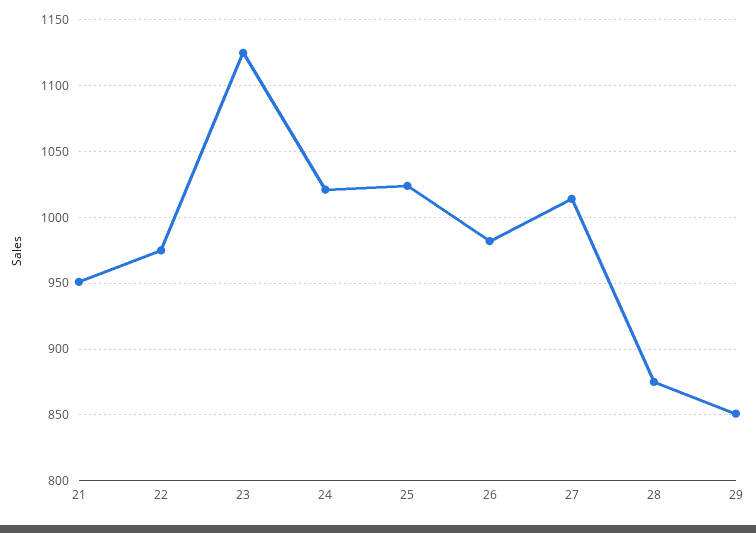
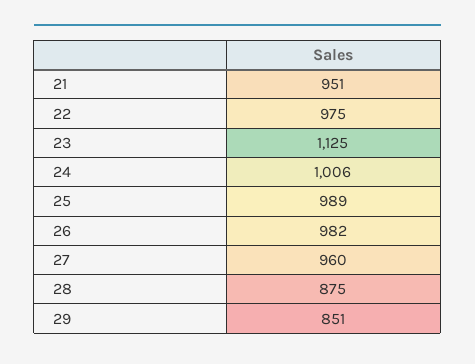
  {
    "21": 951,
    "22": 975,
    "23": 1125,
-   "24": 1020,
+   "24": 1006,
-   "25": 1025,
+   "25": 989,
    "26": 982,
-   "27": 1015,
+   "27": 960,
    "28": 875,
    "29": 851
  }

